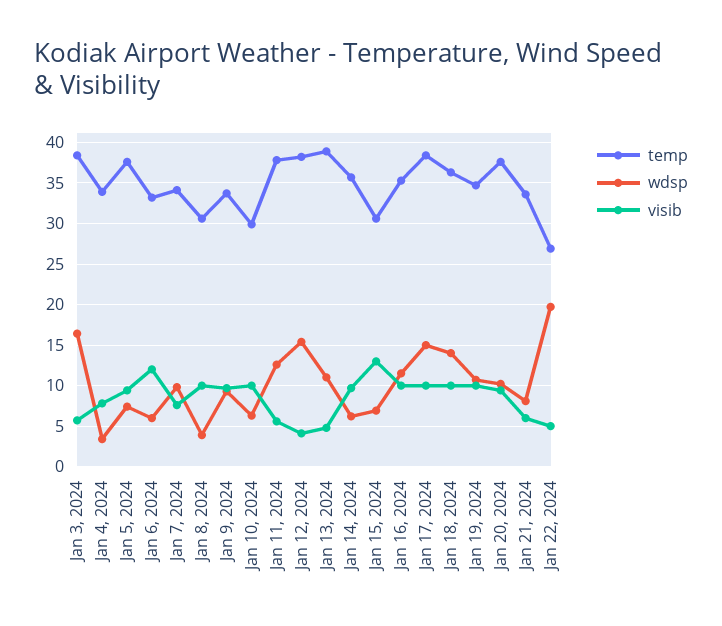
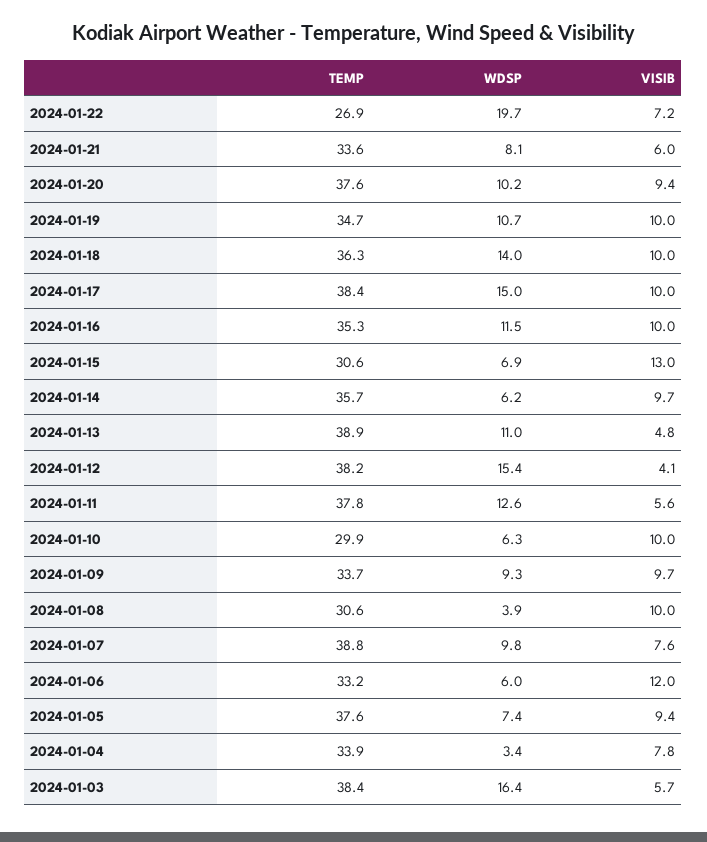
  {
    "temp": {
      "Jan 3, 2024": 38.4,
      "Jan 4, 2024": 33.9,
      "Jan 5, 2024": 37.6,
      "Jan 6, 2024": 33.2,
-     "Jan 7, 2024": 34,
+     "Jan 7, 2024": 38.8,
      "Jan 8, 2024": 30.6,
      "Jan 9, 2024": 33.7,
      "Jan 10, 2024": 29.9,
      "Jan 11, 2024": 37.8,
      "Jan 12, 2024": 38.2,
      "Jan 13, 2024": 38.9,
      "Jan 14, 2024": 35.7,
      "Jan 15, 2024": 30.6,
      "Jan 16, 2024": 35.3,
      "Jan 17, 2024": 38.4,
      "Jan 18, 2024": 36.3,
      "Jan 19, 2024": 34.7,
      "Jan 20, 2024": 37.6,
      "Jan 21, 2024": 33.6,
      "Jan 22, 2024": 26.9
    },
    "wdsp": {
      "Jan 3, 2024": 16.4,
      "Jan 4, 2024": 3.4,
      "Jan 5, 2024": 7.4,
      "Jan 6, 2024": 6,
      "Jan 7, 2024": 9.8,
      "Jan 8, 2024": 3.9,
      "Jan 9, 2024": 9.3,
      "Jan 10, 2024": 6.3,
      "Jan 11, 2024": 12.6,
      "Jan 12, 2024": 15.4,
      "Jan 13, 2024": 11,
      "Jan 14, 2024": 6.2,
      "Jan 15, 2024": 6.9,
      "Jan 16, 2024": 11.5,
      "Jan 17, 2024": 15,
      "Jan 18, 2024": 14,
      "Jan 19, 2024": 10.7,
      "Jan 20, 2024": 10.2,
      "Jan 21, 2024": 8.1,
      "Jan 22, 2024": 19.7
    },
    "visib": {
      "Jan 3, 2024": 5.7,
      "Jan 4, 2024": 7.8,
      "Jan 5, 2024": 9.4,
      "Jan 6, 2024": 12,
      "Jan 7, 2024": 7.6,
      "Jan 8, 2024": 10,
      "Jan 9, 2024": 9.7,
      "Jan 10, 2024": 10,
      "Jan 11, 2024": 5.6,
      "Jan 12, 2024": 4.1,
      "Jan 13, 2024": 4.8,
      "Jan 14, 2024": 9.7,
      "Jan 15, 2024": 13,
      "Jan 16, 2024": 10,
      "Jan 17, 2024": 10,
      "Jan 18, 2024": 10,
      "Jan 19, 2024": 10,
      "Jan 20, 2024": 9.4,
      "Jan 21, 2024": 6,
-     "Jan 22, 2024": 5
+     "Jan 22, 2024": 7.2
    }
  }

